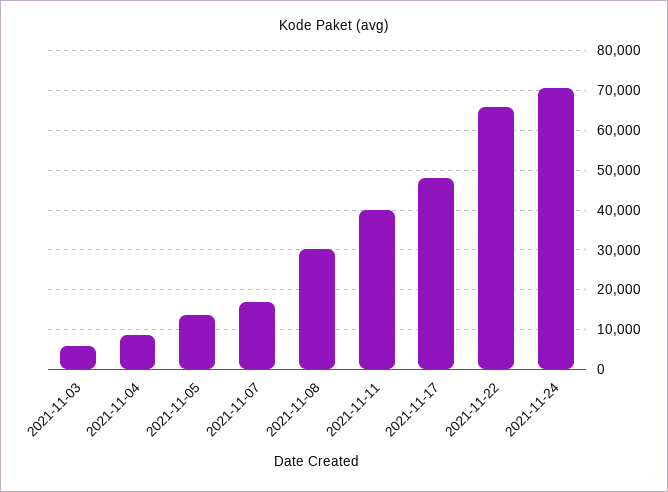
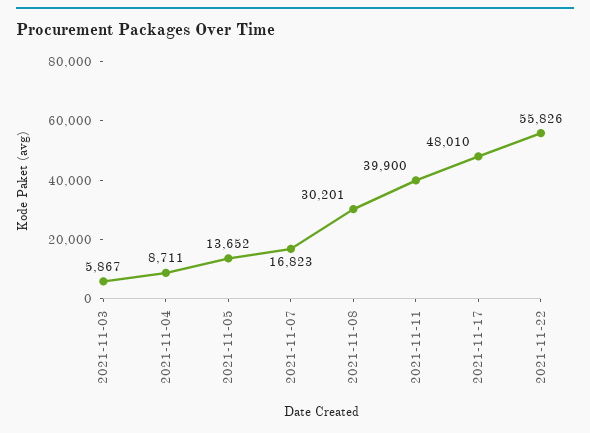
  {
    "2021-11-03": 5867,
    "2021-11-04": 8711,
    "2021-11-05": 13652,
    "2021-11-07": 16823,
    "2021-11-08": 30201,
    "2021-11-11": 39900,
    "2021-11-17": 48010,
-   "2021-11-22": 66000,
+   "2021-11-22": 55826
-   "2021-11-24": 70000
  }

